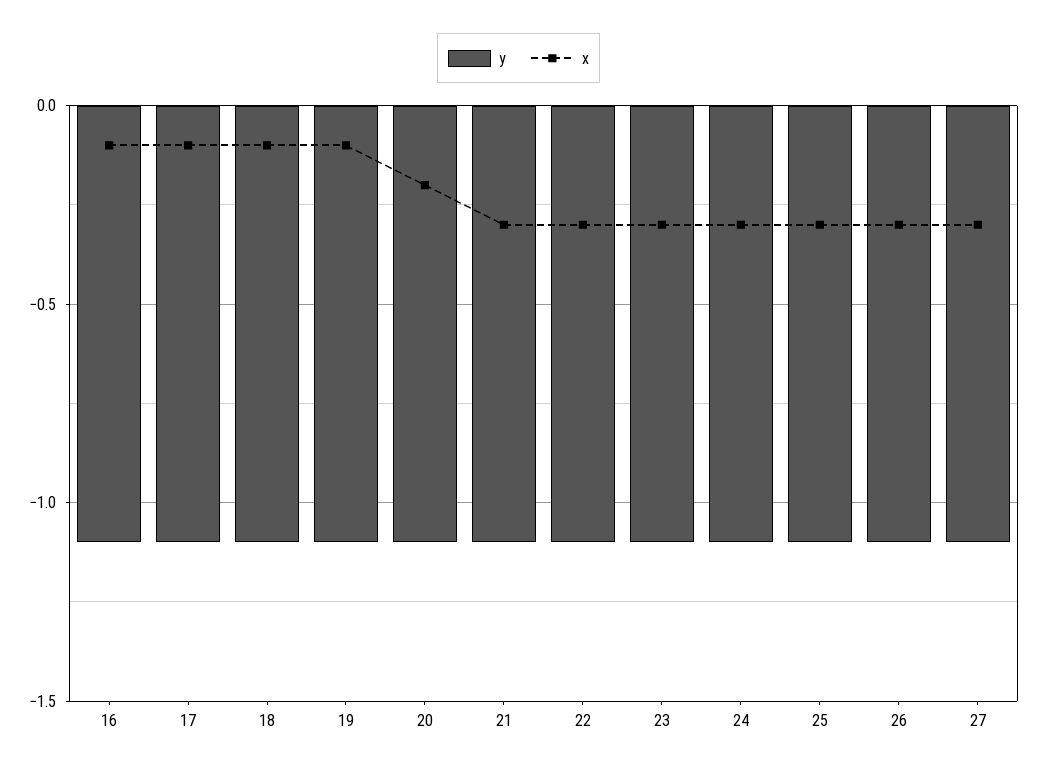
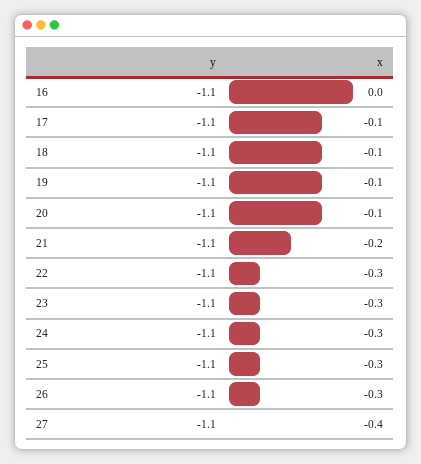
  {
    "y": {
      "16": -1.1,
      "17": -1.1,
      "18": -1.1,
      "19": -1.1,
      "20": -1.1,
      "21": -1.1,
      "22": -1.1,
      "23": -1.1,
      "24": -1.1,
      "25": -1.1,
      "26": -1.1,
      "27": -1.1
    },
    "x": {
-     "16": -0.1,
+     "16": 0,
      "17": -0.1,
      "18": -0.1,
      "19": -0.1,
-     "20": -0.2,
+     "20": -0.1,
-     "21": -0.3,
+     "21": -0.2,
      "22": -0.3,
      "23": -0.3,
      "24": -0.3,
      "25": -0.3,
      "26": -0.3,
-     "27": -0.3
+     "27": -0.4
    }
  }

